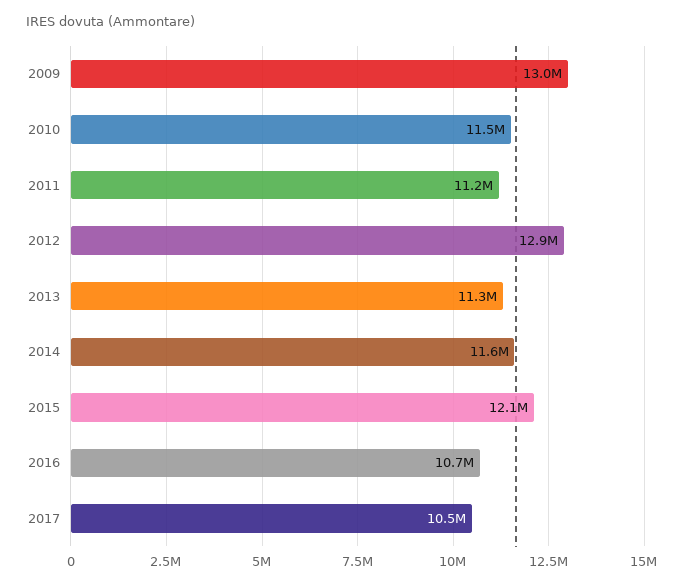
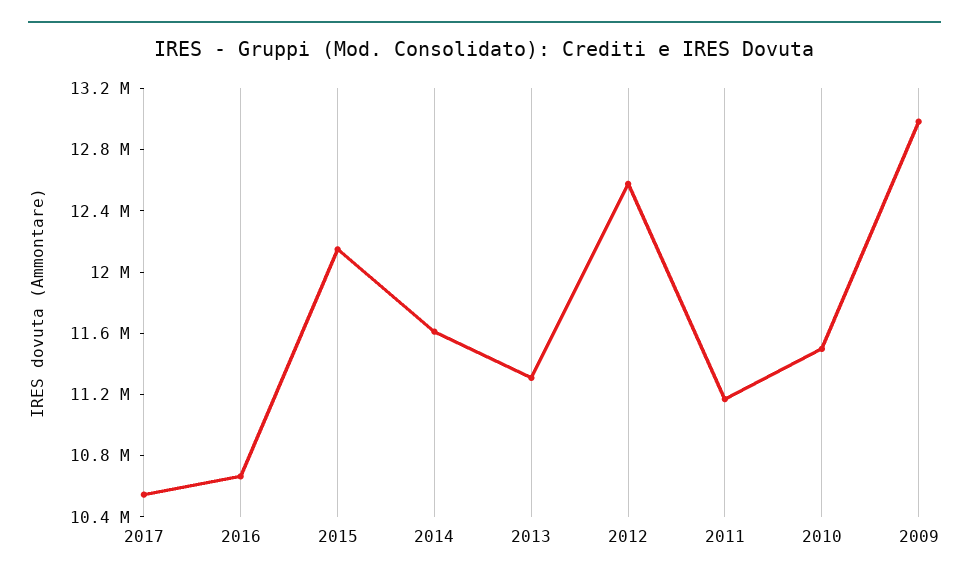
  {
    "2009": 13000000,
    "2010": 11500000,
    "2011": 11200000,
-   "2012": 12900000,
+   "2012": 12600000,
    "2013": 11300000,
    "2014": 11600000,
    "2015": 12100000,
    "2016": 10700000,
    "2017": 10500000
  }

